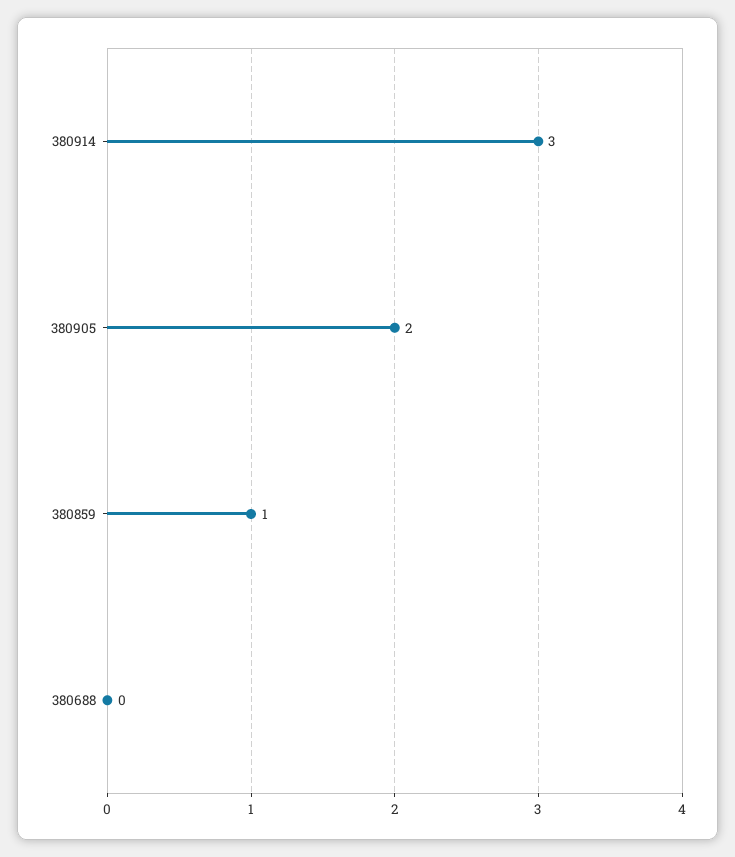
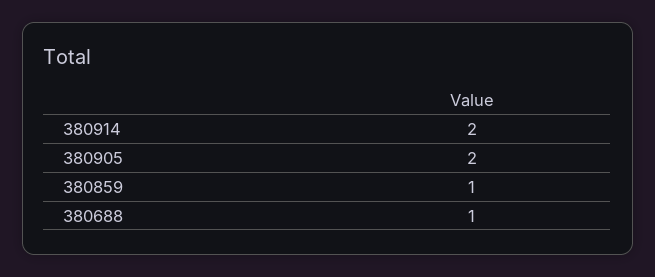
  {
-   "380914": 3,
+   "380914": 2,
    "380905": 2,
    "380859": 1,
-   "380688": 0
+   "380688": 1
  }

